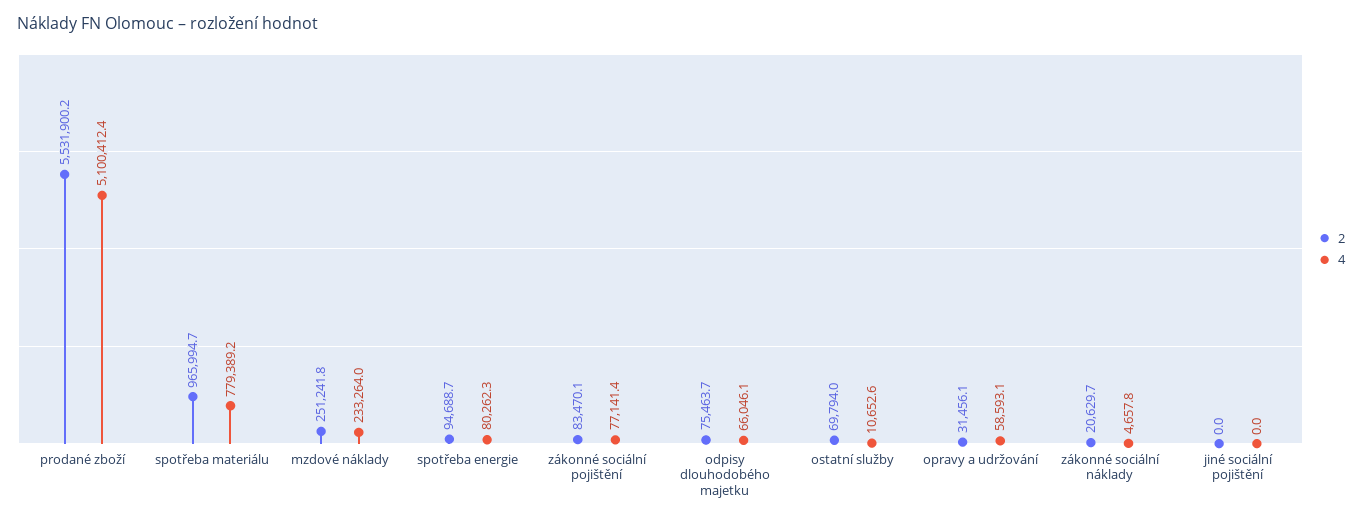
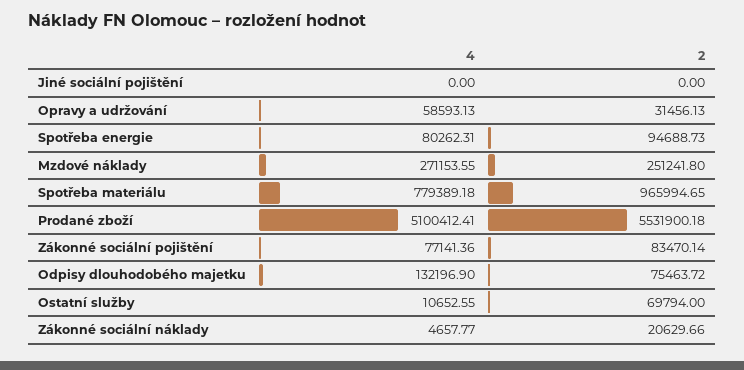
  {
    "2": {
      "prodané zboží": 5531900.18,
      "spotřeba materiálu": 965994.65,
      "mzdové náklady": 251241.8,
      "spotřeba energie": 94688.73,
      "zákonné sociální pojištění": 83470.14,
      "odpisy dlouhodobého majetku": 75463.72,
      "ostatní služby": 69794,
      "opravy a udržování": 31456.13,
      "zákonné sociální náklady": 20629.66,
      "jiné sociální pojištění": 0
    },
    "4": {
      "prodané zboží": 5100412.41,
      "spotřeba materiálu": 779389.18,
-     "mzdové náklady": 233264,
+     "mzdové náklady": 271153.55,
      "spotřeba energie": 80262.31,
      "zákonné sociální pojištění": 77141.36,
-     "odpisy dlouhodobého majetku": 66046.1,
+     "odpisy dlouhodobého majetku": 132196.9,
      "ostatní služby": 10652.55,
      "opravy a udržování": 58593.13,
      "zákonné sociální náklady": 4657.77,
      "jiné sociální pojištění": 0
    }
  }

